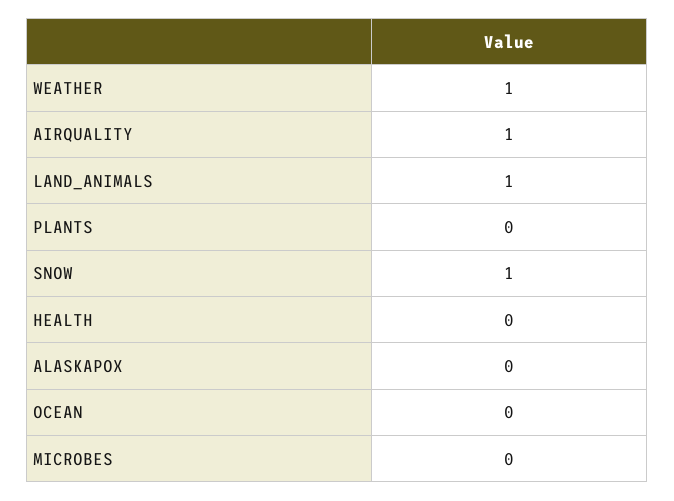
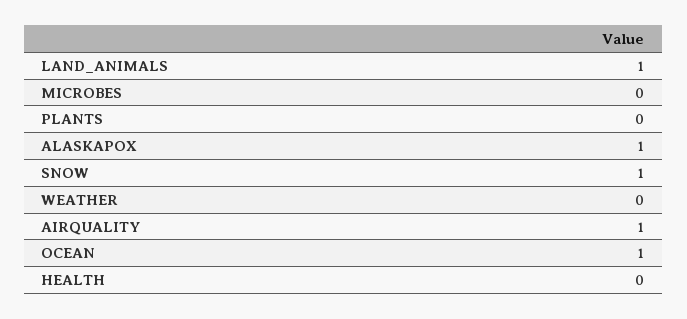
  {
-   "WEATHER": 1,
+   "WEATHER": 0,
    "AIRQUALITY": 1,
    "LAND_ANIMALS": 1,
    "PLANTS": 0,
    "SNOW": 1,
    "HEALTH": 0,
-   "ALASKAPOX": 0,
+   "ALASKAPOX": 1,
-   "OCEAN": 0,
+   "OCEAN": 1,
    "MICROBES": 0
  }

